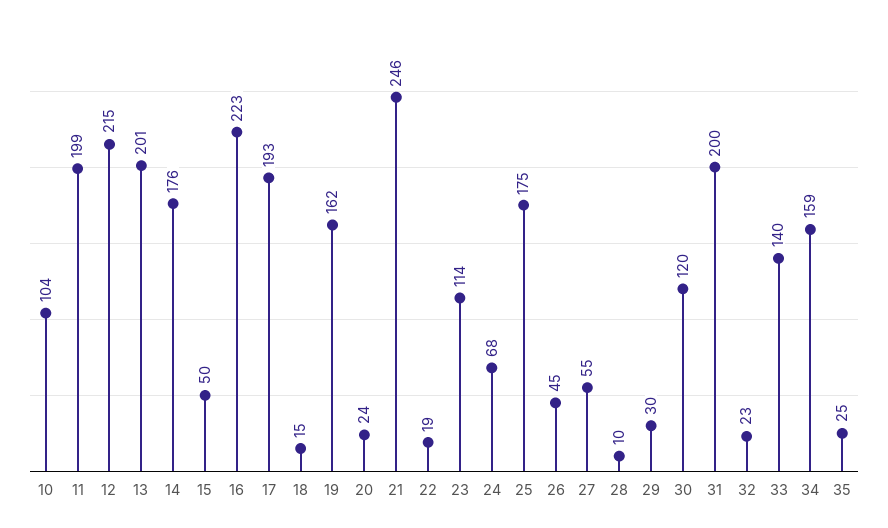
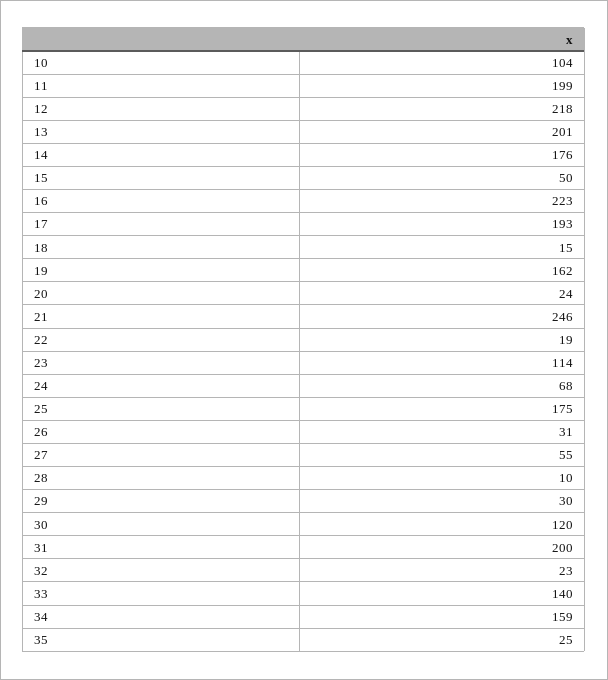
  {
    "10": 104,
    "11": 199,
-   "12": 215,
+   "12": 218,
    "13": 201,
    "14": 176,
    "15": 50,
    "16": 223,
    "17": 193,
    "18": 15,
    "19": 162,
    "20": 24,
    "21": 246,
    "22": 19,
    "23": 114,
    "24": 68,
    "25": 175,
-   "26": 45,
+   "26": 31,
    "27": 55,
    "28": 10,
    "29": 30,
    "30": 120,
    "31": 200,
    "32": 23,
    "33": 140,
    "34": 159,
    "35": 25
  }

